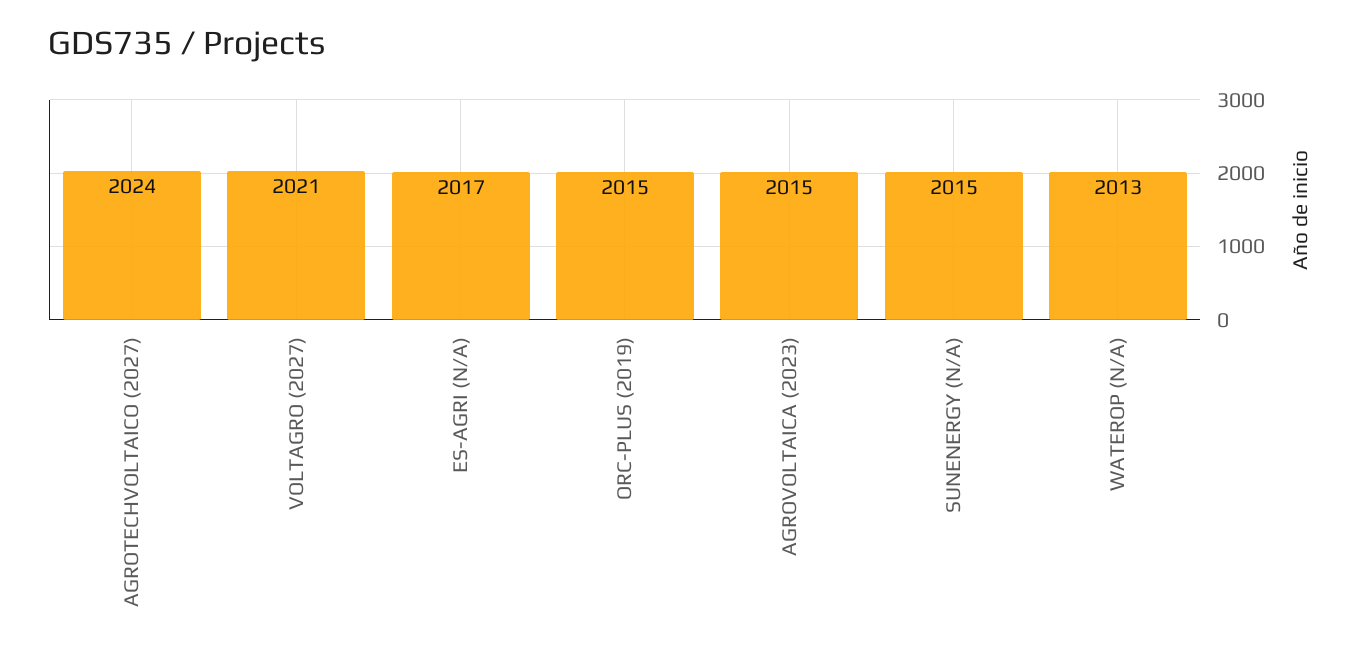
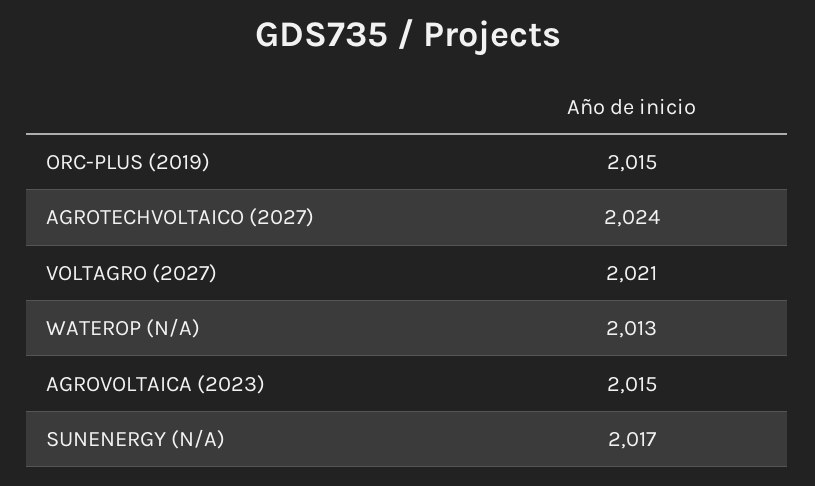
  {
    "AGROTECHVOLTAICO (2027)": 2024,
    "VOLTAGRO (2027)": 2021,
-   "ES-AGRI (N/A)": 2017,
    "ORC-PLUS (2019)": 2015,
    "AGROVOLTAICA (2023)": 2015,
-   "SUNENERGY (N/A)": 2015,
+   "SUNENERGY (N/A)": 2017,
    "WATEROP (N/A)": 2013
  }

